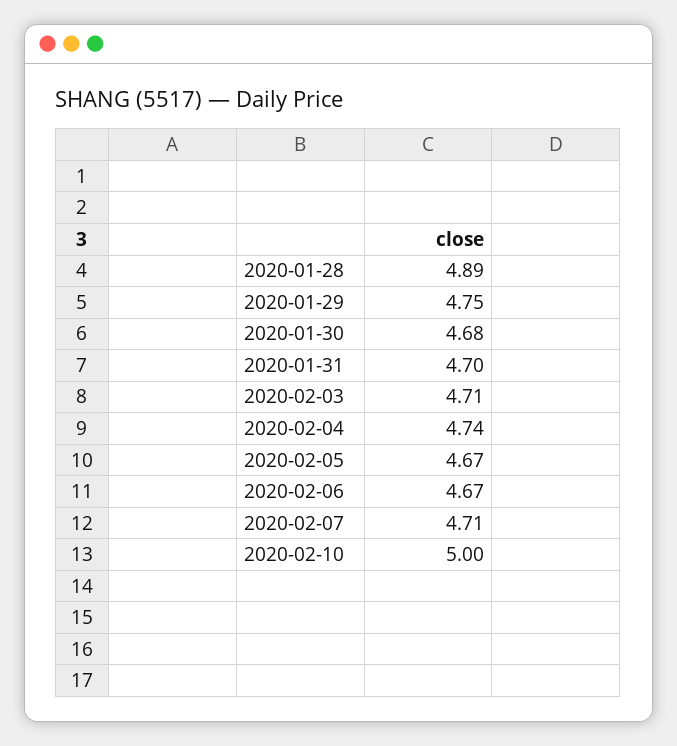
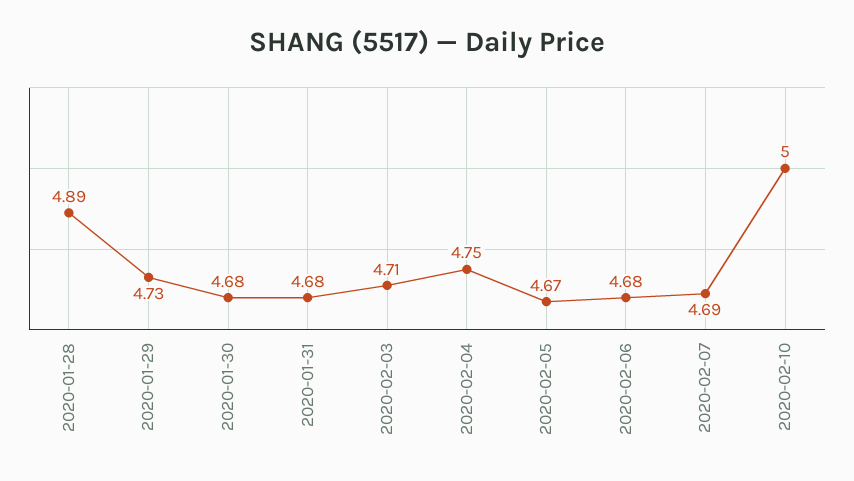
  {
    "2020-01-28": 4.89,
-   "2020-01-29": 4.75,
+   "2020-01-29": 4.73,
    "2020-01-30": 4.68,
-   "2020-01-31": 4.7,
+   "2020-01-31": 4.68,
    "2020-02-03": 4.71,
-   "2020-02-04": 4.74,
+   "2020-02-04": 4.75,
    "2020-02-05": 4.67,
-   "2020-02-06": 4.67,
+   "2020-02-06": 4.68,
-   "2020-02-07": 4.71,
+   "2020-02-07": 4.69,
    "2020-02-10": 5
  }

